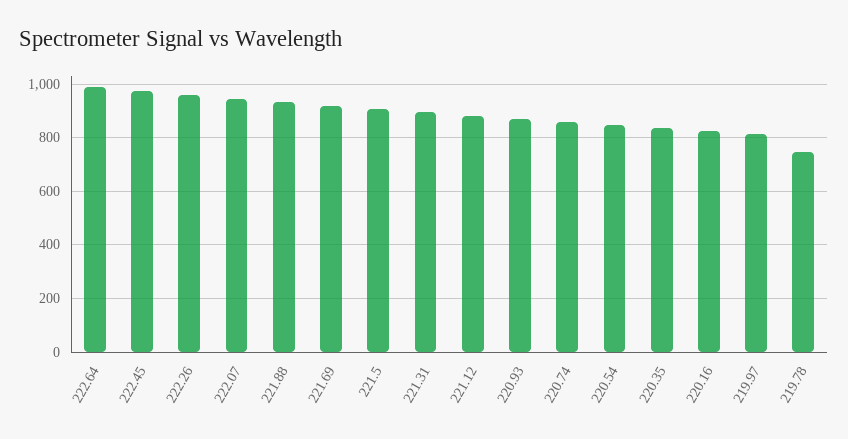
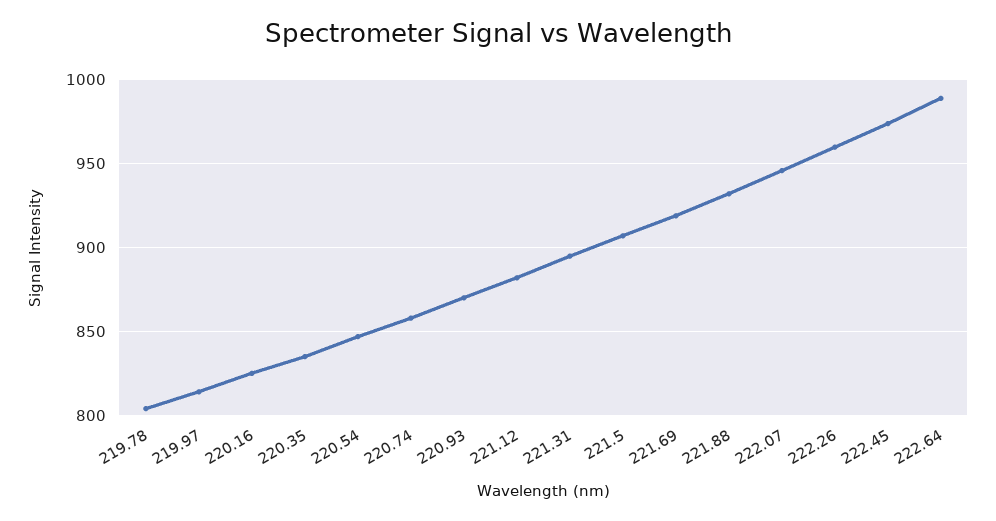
  {
    "222.64": 990,
    "222.45": 975,
    "222.26": 960,
    "222.07": 945,
    "221.88": 930,
    "221.69": 920,
    "221.5": 905,
    "221.31": 895,
    "221.12": 880,
    "220.93": 870,
    "220.74": 860,
    "220.54": 845,
    "220.35": 835,
    "220.16": 825,
    "219.97": 815,
-   "219.78": 750
+   "219.78": 805
  }

